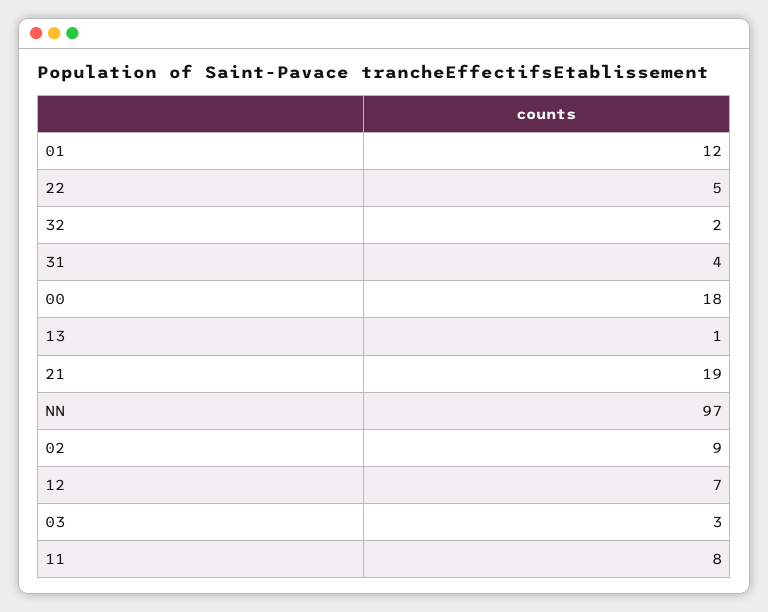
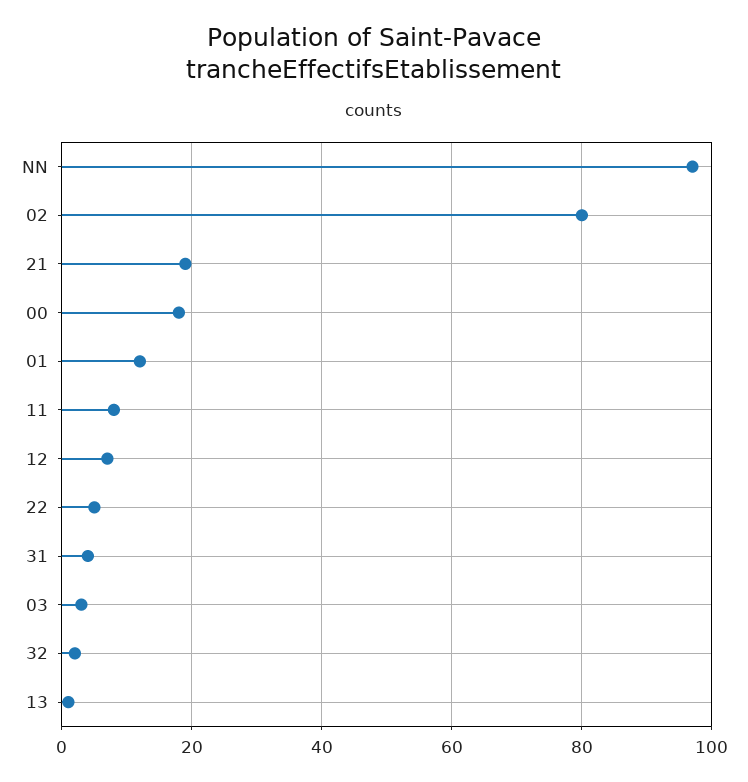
  {
    "01": 12,
    "22": 5,
    "32": 2,
    "31": 4,
    "00": 18,
    "13": 1,
    "21": 19,
    "NN": 97,
-   "02": 9,
+   "02": 80,
    "12": 7,
    "03": 3,
    "11": 8
  }

